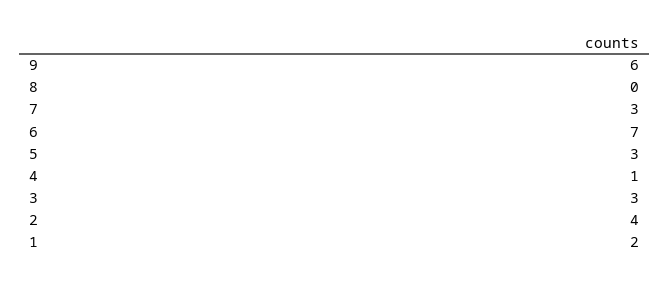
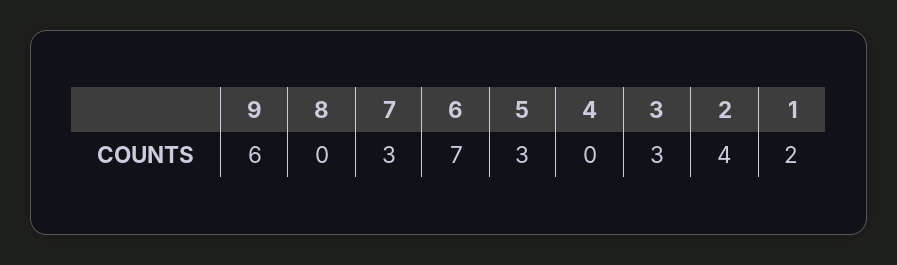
  {
    "9": 6,
    "8": 0,
    "7": 3,
    "6": 7,
    "5": 3,
-   "4": 1,
+   "4": 0,
    "3": 3,
    "2": 4,
    "1": 2
  }

